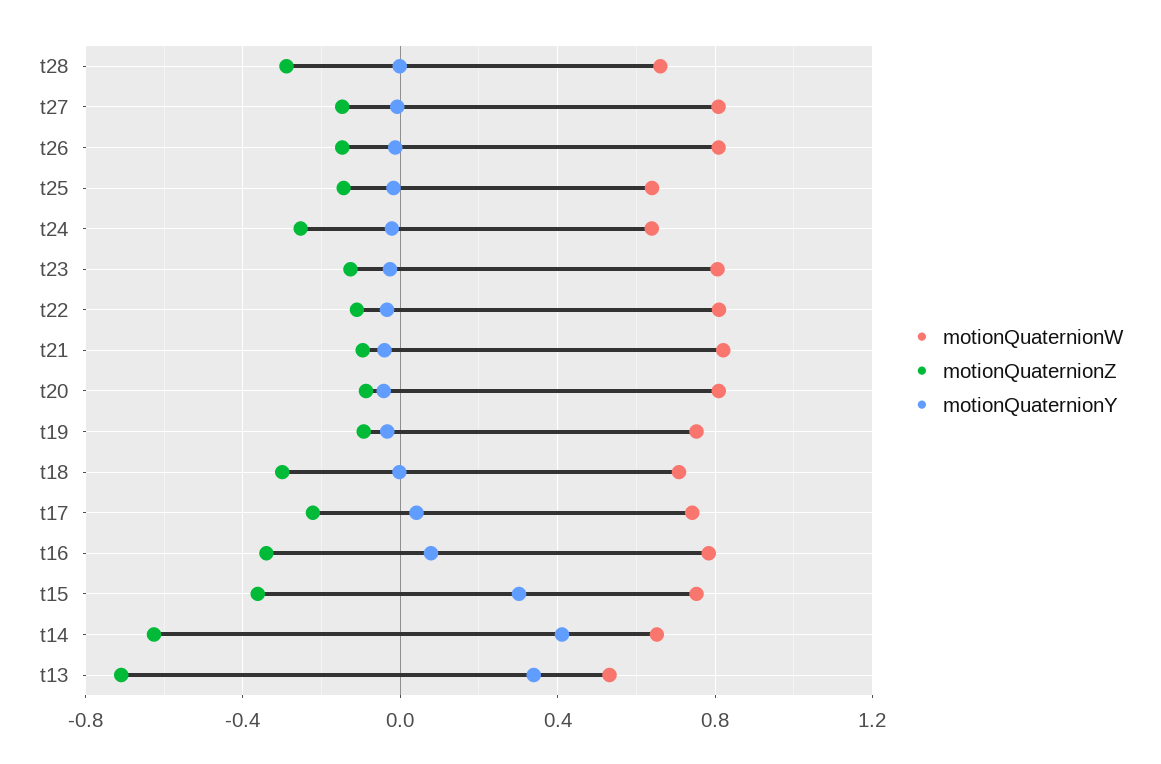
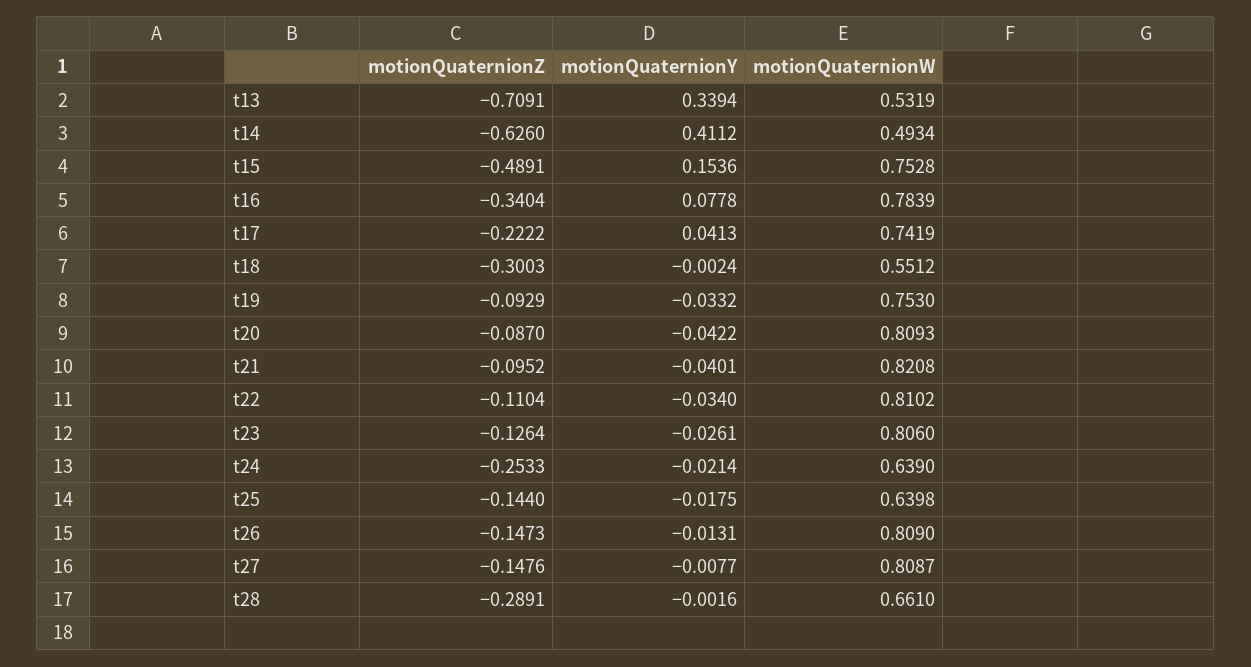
  {
    "motionQuaternionW": {
      "t28": 0.661,
      "t27": 0.8087,
      "t26": 0.809,
      "t25": 0.6398,
      "t24": 0.639,
      "t23": 0.806,
      "t22": 0.8102,
      "t21": 0.8208,
      "t20": 0.8093,
      "t19": 0.753,
-     "t18": 0.7,
+     "t18": 0.5512,
      "t17": 0.7419,
      "t16": 0.7839,
      "t15": 0.7528,
-     "t14": 0.65,
+     "t14": 0.4934,
      "t13": 0.5319
    },
    "motionQuaternionZ": {
      "t28": -0.2891,
      "t27": -0.1476,
      "t26": -0.1473,
      "t25": -0.144,
      "t24": -0.2533,
      "t23": -0.1264,
      "t22": -0.1104,
      "t21": -0.0952,
      "t20": -0.087,
      "t19": -0.0929,
      "t18": -0.3003,
      "t17": -0.2222,
      "t16": -0.3404,
-     "t15": -0.35,
+     "t15": -0.4891,
      "t14": -0.626,
      "t13": -0.7091
    },
    "motionQuaternionY": {
      "t28": -0.0016,
      "t27": -0.0077,
      "t26": -0.0131,
      "t25": -0.0175,
      "t24": -0.0214,
      "t23": -0.0261,
      "t22": -0.034,
      "t21": -0.0401,
      "t20": -0.0422,
      "t19": -0.0332,
      "t18": -0.0024,
      "t17": 0.0413,
      "t16": 0.0778,
-     "t15": 0.3,
+     "t15": 0.1536,
      "t14": 0.4112,
      "t13": 0.3394
    }
  }

